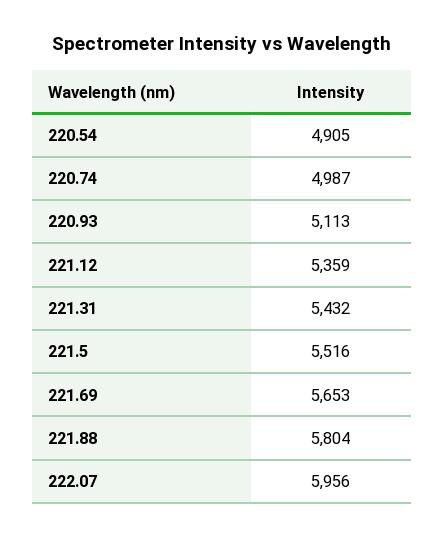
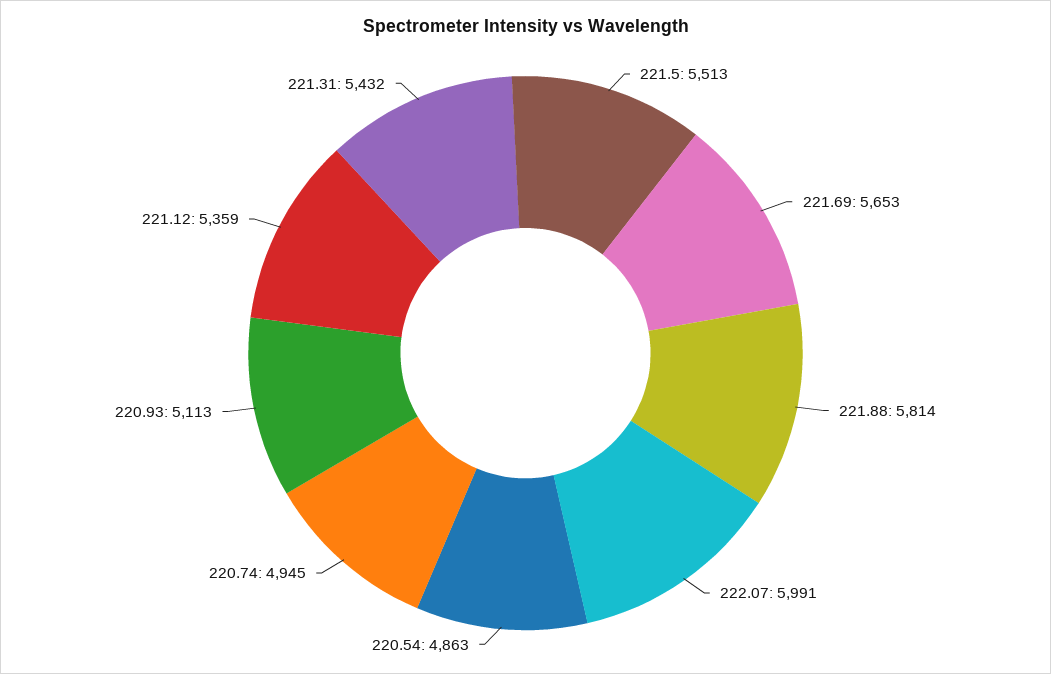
  {
-   "220.54": 4905,
+   "220.54": 4863,
-   "220.74": 4987,
+   "220.74": 4945,
    "220.93": 5113,
    "221.12": 5359,
    "221.31": 5432,
-   "221.5": 5516,
+   "221.5": 5513,
    "221.69": 5653,
-   "221.88": 5804,
+   "221.88": 5814,
-   "222.07": 5956
+   "222.07": 5991
  }

